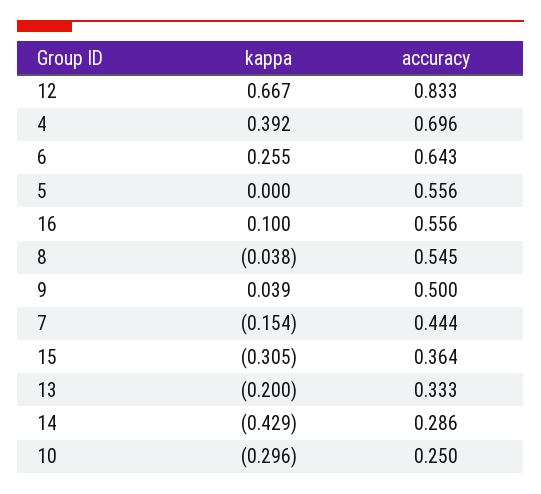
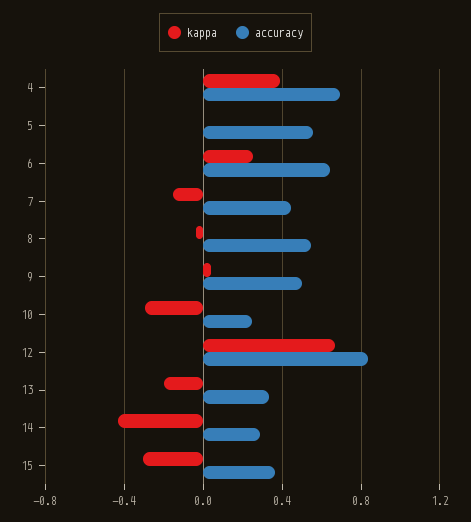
  {
    "kappa": {
      "12": 0.667,
      "4": 0.392,
      "6": 0.255,
      "5": 0,
-     "16": 0.1,
      "8": -0.038,
      "9": 0.039,
      "7": -0.154,
      "15": -0.305,
      "13": -0.2,
      "14": -0.429,
      "10": -0.296
    },
    "accuracy": {
      "12": 0.833,
      "4": 0.696,
      "6": 0.643,
      "5": 0.556,
-     "16": 0.556,
      "8": 0.545,
      "9": 0.5,
      "7": 0.444,
      "15": 0.364,
      "13": 0.333,
      "14": 0.286,
      "10": 0.25
    }
  }

